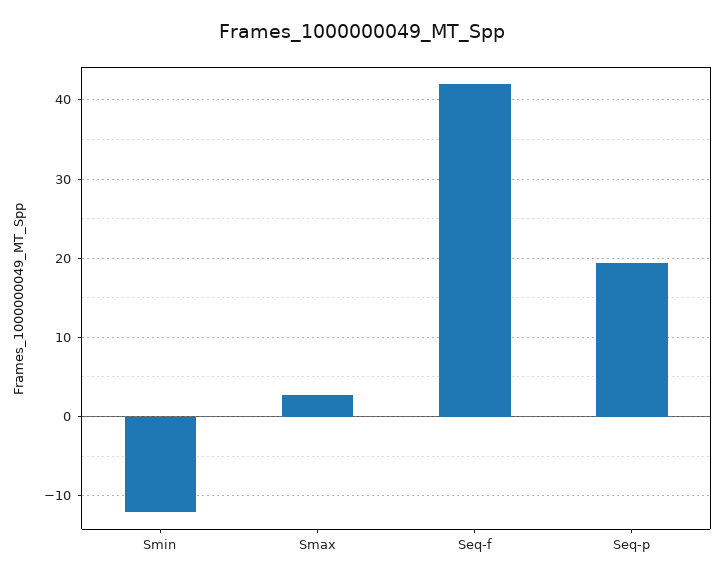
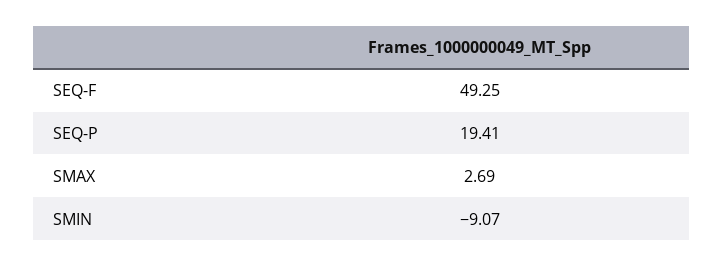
  {
-   "Smin": -12,
+   "Smin": -9.07,
    "Smax": 2.69,
-   "Seq-f": 42,
+   "Seq-f": 49.25,
    "Seq-p": 19.41
  }

